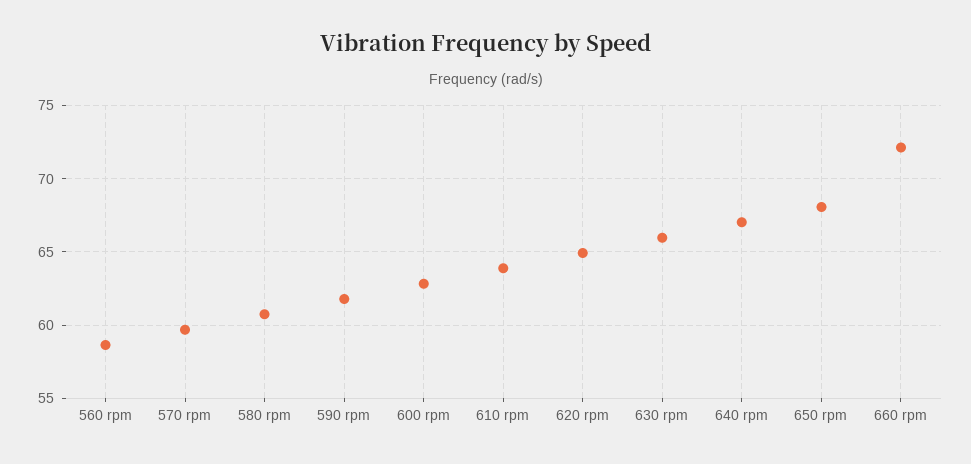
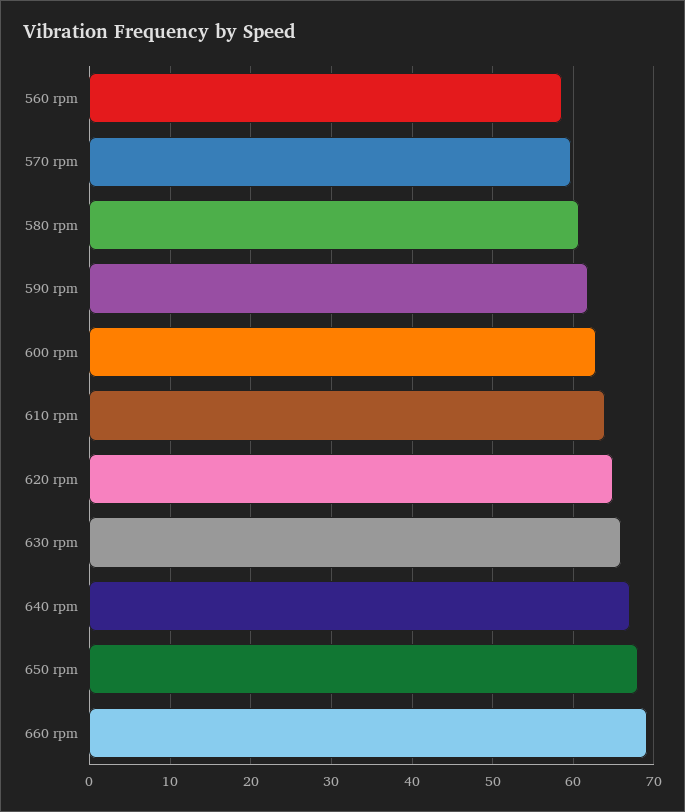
  {
    "560 rpm": 58.5,
    "570 rpm": 59.5,
    "580 rpm": 60.5,
    "590 rpm": 62,
    "600 rpm": 63,
    "610 rpm": 64,
    "620 rpm": 65,
    "630 rpm": 66,
    "640 rpm": 67,
    "650 rpm": 68,
-   "660 rpm": 72
+   "660 rpm": 69
  }

